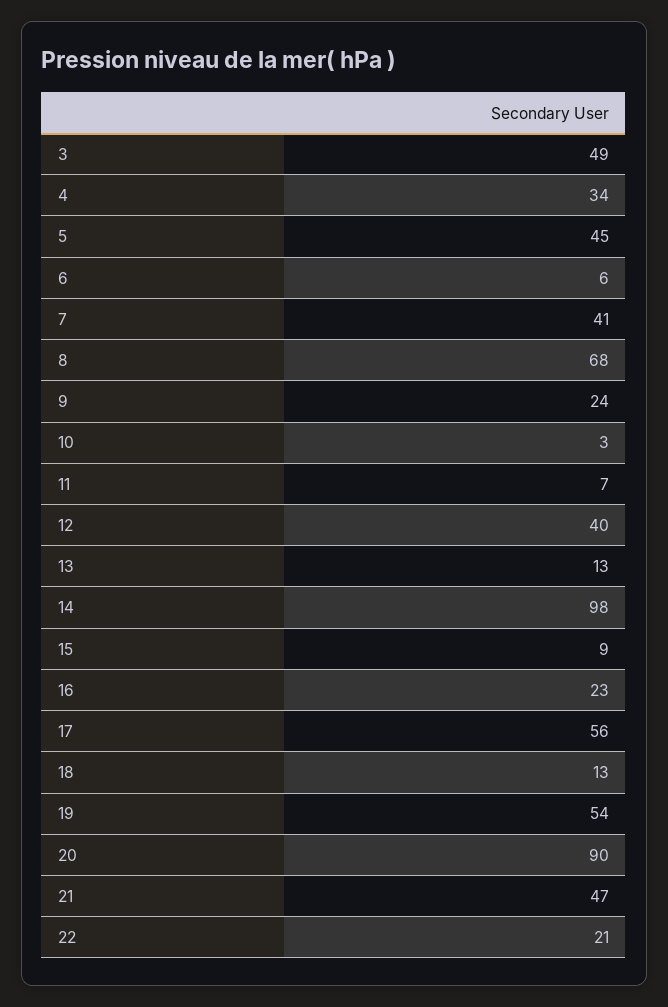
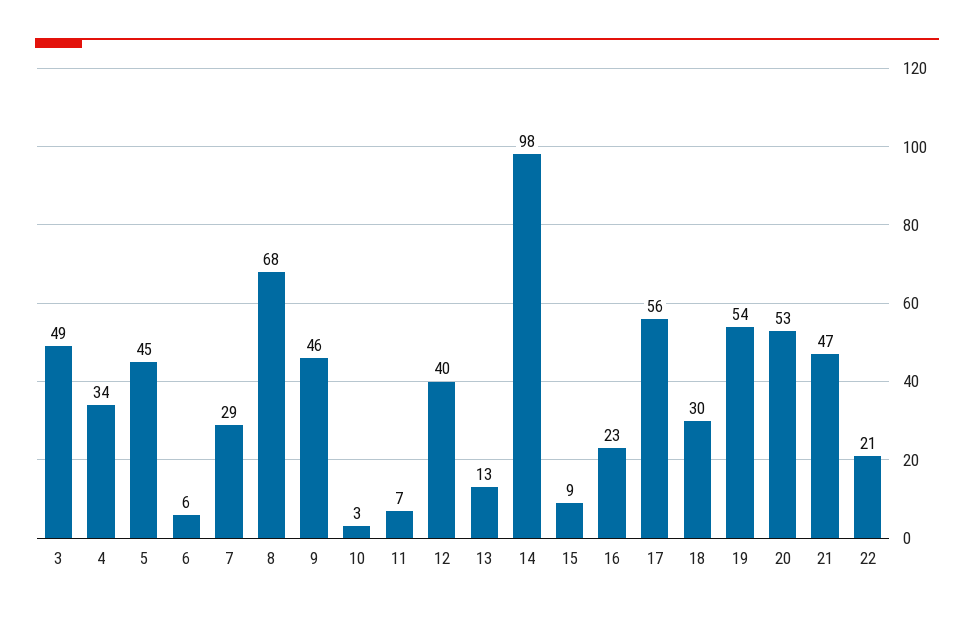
  {
    "3": 49,
    "4": 34,
    "5": 45,
    "6": 6,
-   "7": 41,
+   "7": 29,
    "8": 68,
-   "9": 24,
+   "9": 46,
    "10": 3,
    "11": 7,
    "12": 40,
    "13": 13,
    "14": 98,
    "15": 9,
    "16": 23,
    "17": 56,
-   "18": 13,
+   "18": 30,
    "19": 54,
-   "20": 90,
+   "20": 53,
    "21": 47,
    "22": 21
  }

